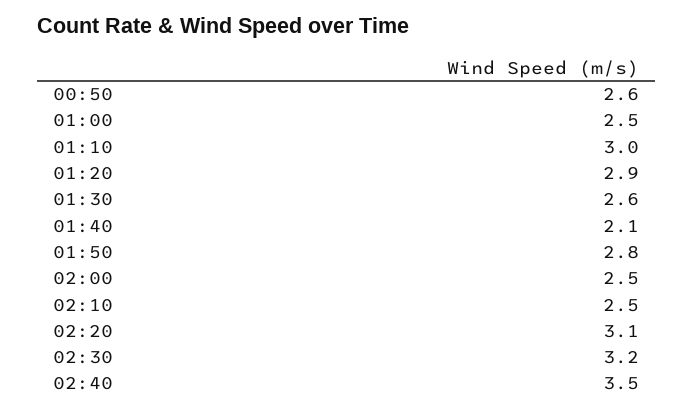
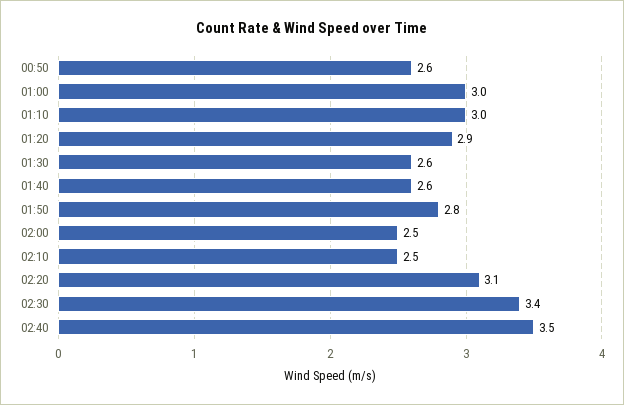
  {
    "00:50": 2.6,
-   "01:00": 2.5,
+   "01:00": 3,
    "01:10": 3,
    "01:20": 2.9,
    "01:30": 2.6,
-   "01:40": 2.1,
+   "01:40": 2.6,
    "01:50": 2.8,
    "02:00": 2.5,
    "02:10": 2.5,
    "02:20": 3.1,
-   "02:30": 3.2,
+   "02:30": 3.4,
    "02:40": 3.5
  }

